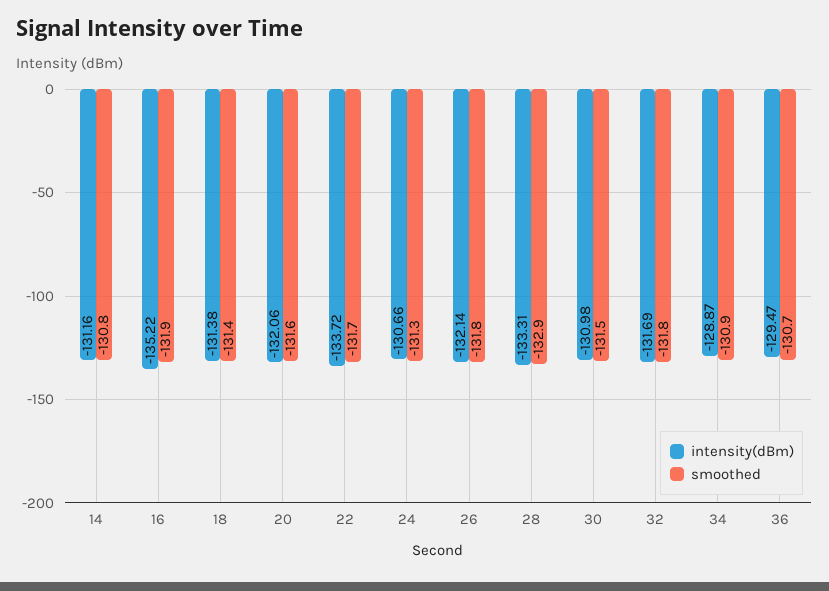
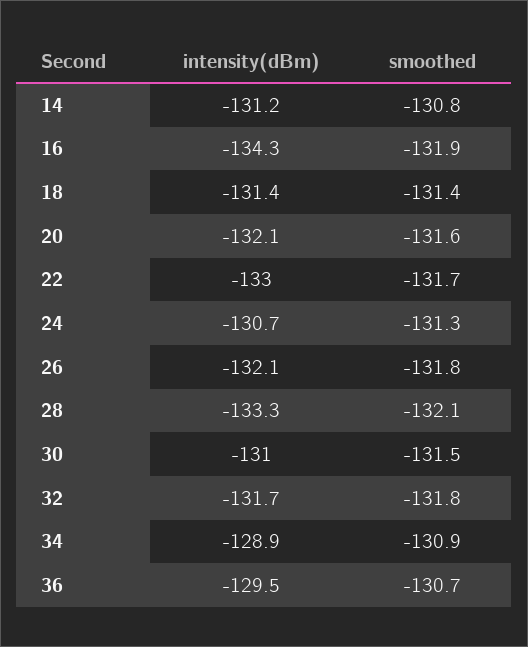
  {
    "intensity(dBm)": {
      "14": -131.16,
-     "16": -135.22,
+     "16": -134.3,
      "18": -131.38,
      "20": -132.06,
-     "22": -133.72,
+     "22": -133,
      "24": -130.66,
      "26": -132.14,
      "28": -133.31,
      "30": -130.98,
      "32": -131.69,
      "34": -128.87,
      "36": -129.47
    },
    "smoothed": {
      "14": -130.8,
      "16": -131.9,
      "18": -131.4,
      "20": -131.6,
      "22": -131.7,
      "24": -131.3,
      "26": -131.8,
-     "28": -132.9,
+     "28": -132.1,
      "30": -131.5,
      "32": -131.8,
      "34": -130.9,
      "36": -130.7
    }
  }

